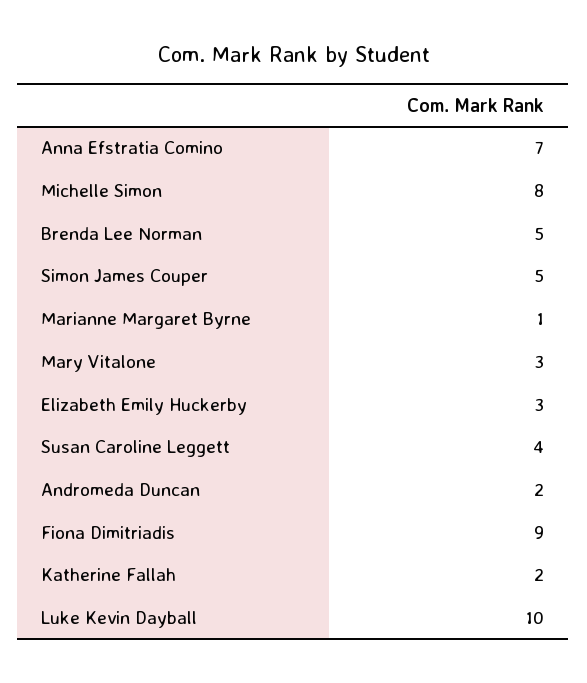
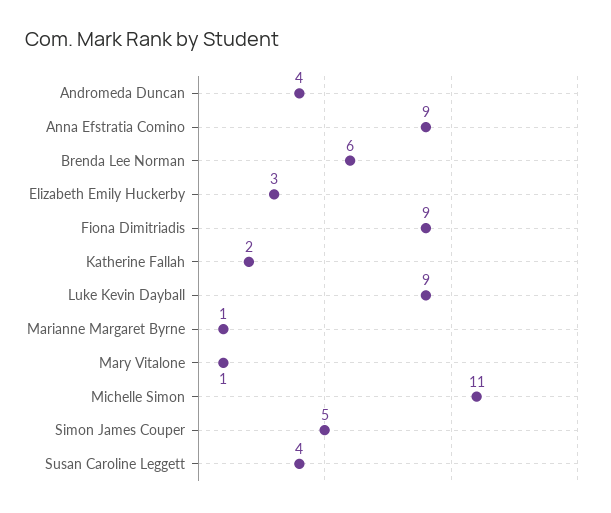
  {
-   "Anna Efstratia Comino": 7,
+   "Anna Efstratia Comino": 9,
-   "Michelle Simon": 8,
+   "Michelle Simon": 11,
-   "Brenda Lee Norman": 5,
+   "Brenda Lee Norman": 6,
    "Simon James Couper": 5,
    "Marianne Margaret Byrne": 1,
-   "Mary Vitalone": 3,
+   "Mary Vitalone": 1,
    "Elizabeth Emily Huckerby": 3,
    "Susan Caroline Leggett": 4,
-   "Andromeda Duncan": 2,
+   "Andromeda Duncan": 4,
    "Fiona Dimitriadis": 9,
    "Katherine Fallah": 2,
-   "Luke Kevin Dayball": 10
+   "Luke Kevin Dayball": 9
  }

